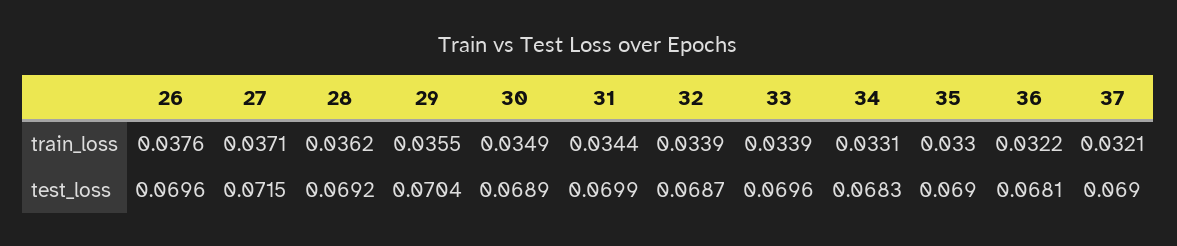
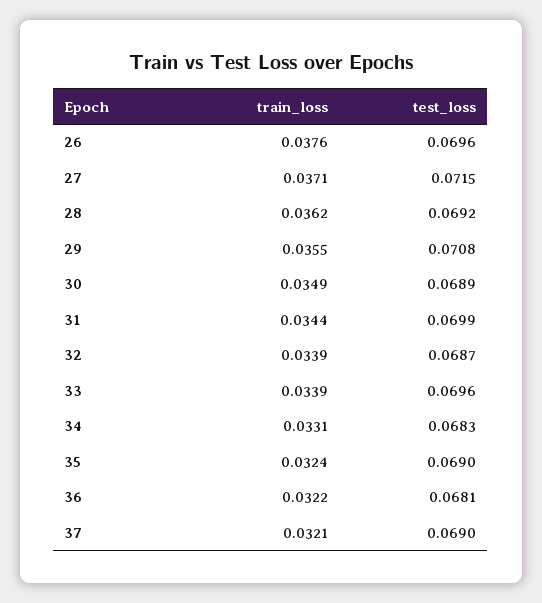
  {
    "26": {
      "train_loss": 0.0376,
      "test_loss": 0.0696
    },
    "27": {
      "train_loss": 0.0371,
      "test_loss": 0.0715
    },
    "28": {
      "train_loss": 0.0362,
      "test_loss": 0.0692
    },
    "29": {
      "train_loss": 0.0355,
-     "test_loss": 0.0704
+     "test_loss": 0.0708
    },
    "30": {
      "train_loss": 0.0349,
      "test_loss": 0.0689
    },
    "31": {
      "train_loss": 0.0344,
      "test_loss": 0.0699
    },
    "32": {
      "train_loss": 0.0339,
      "test_loss": 0.0687
    },
    "33": {
      "train_loss": 0.0339,
      "test_loss": 0.0696
    },
    "34": {
      "train_loss": 0.0331,
      "test_loss": 0.0683
    },
    "35": {
-     "train_loss": 0.033,
+     "train_loss": 0.0324,
      "test_loss": 0.069
    },
    "36": {
      "train_loss": 0.0322,
      "test_loss": 0.0681
    },
    "37": {
      "train_loss": 0.0321,
      "test_loss": 0.069
    }
  }

